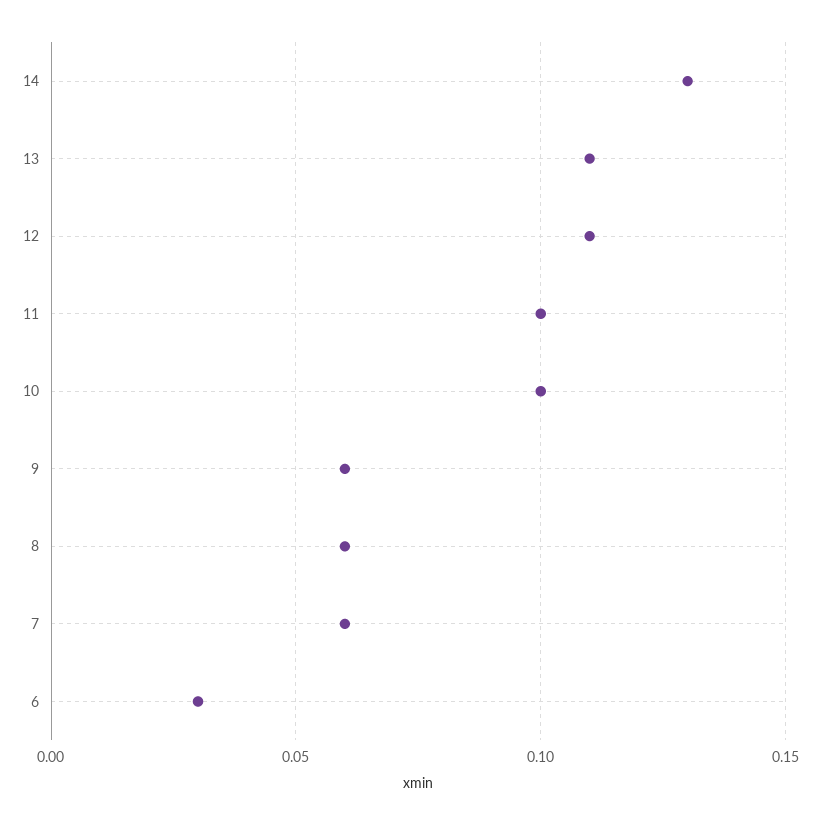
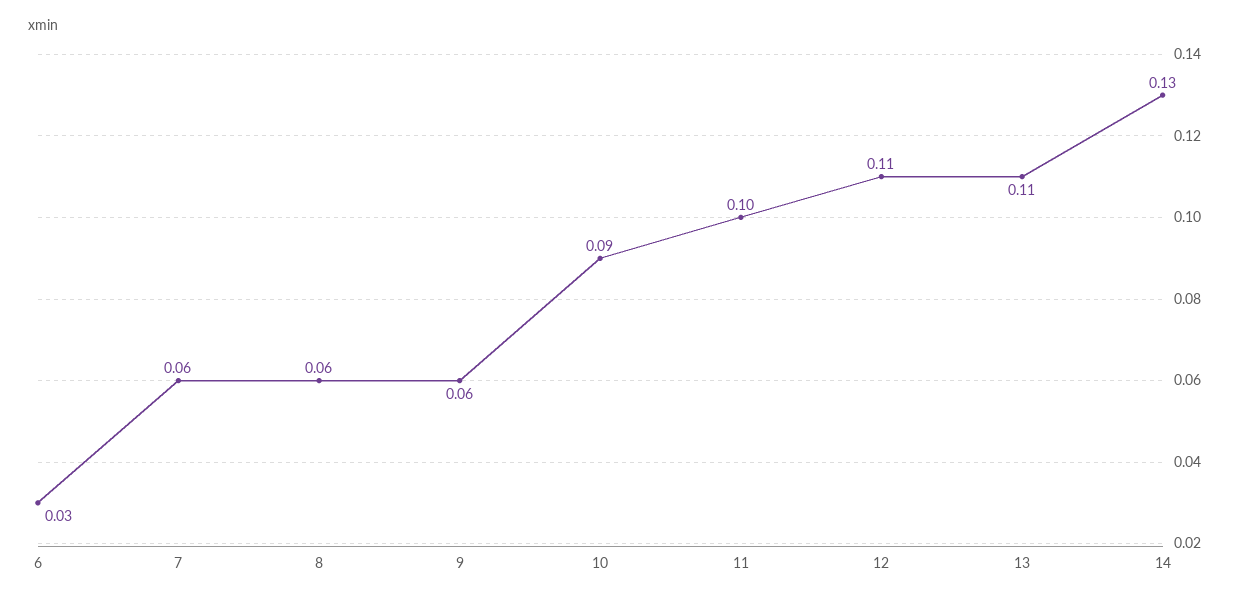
  {
    "14": 0.13,
    "13": 0.11,
    "12": 0.11,
    "11": 0.1,
-   "10": 0.1,
+   "10": 0.09,
    "9": 0.06,
    "8": 0.06,
    "7": 0.06,
    "6": 0.03
  }

